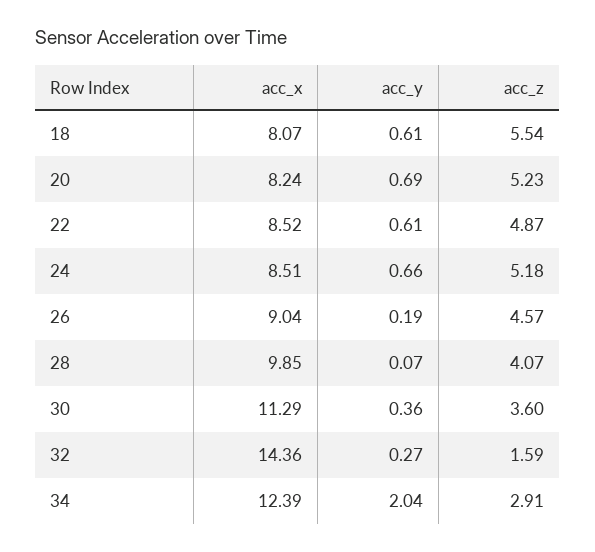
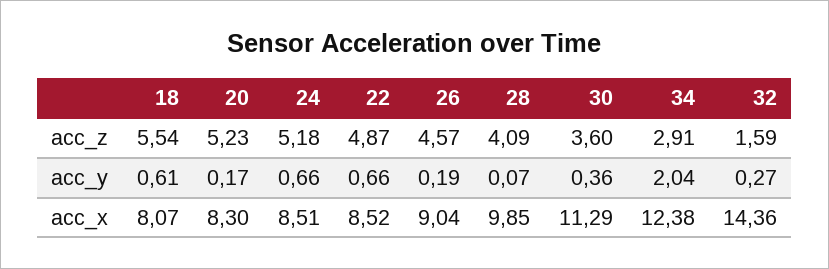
  {
    "acc_x": {
      "18": 8.07,
-     "20": 8.24,
+     "20": 8.3,
      "22": 8.52,
      "24": 8.51,
      "26": 9.04,
      "28": 9.85,
      "30": 11.29,
      "32": 14.36,
-     "34": 12.39
+     "34": 12.38
    },
    "acc_y": {
      "18": 0.61,
-     "20": 0.69,
+     "20": 0.17,
-     "22": 0.61,
+     "22": 0.66,
      "24": 0.66,
      "26": 0.19,
      "28": 0.07,
      "30": 0.36,
      "32": 0.27,
      "34": 2.04
    },
    "acc_z": {
      "18": 5.54,
      "20": 5.23,
      "22": 4.87,
      "24": 5.18,
      "26": 4.57,
-     "28": 4.07,
+     "28": 4.09,
      "30": 3.6,
      "32": 1.59,
      "34": 2.91
    }
  }

